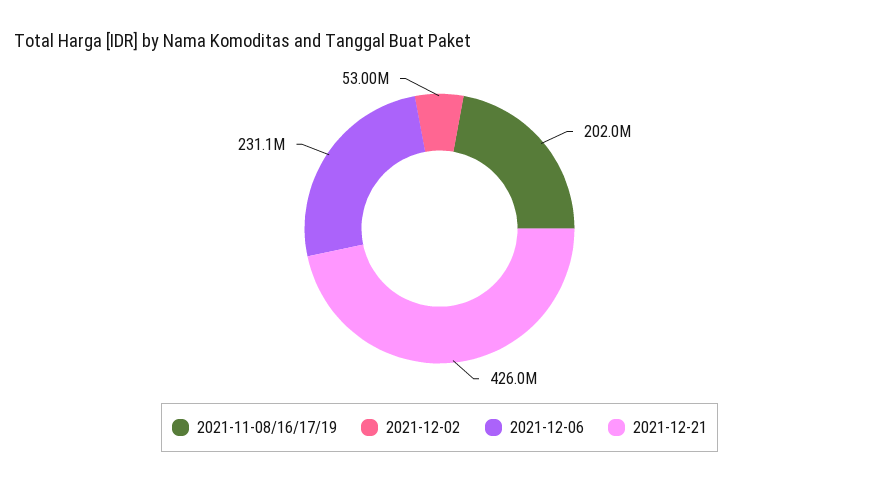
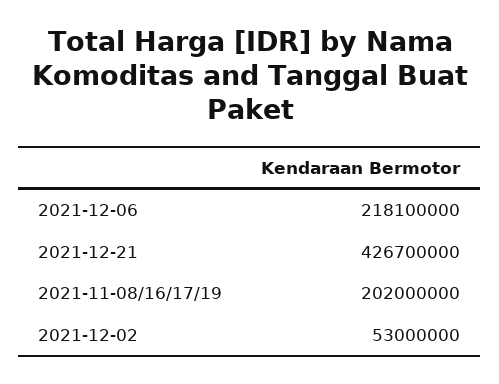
  {
    "2021-11-08/16/17/19": 202000000,
    "2021-12-02": 53000000,
-   "2021-12-06": 231100000,
+   "2021-12-06": 218100000,
-   "2021-12-21": 426000000
+   "2021-12-21": 426700000
  }

